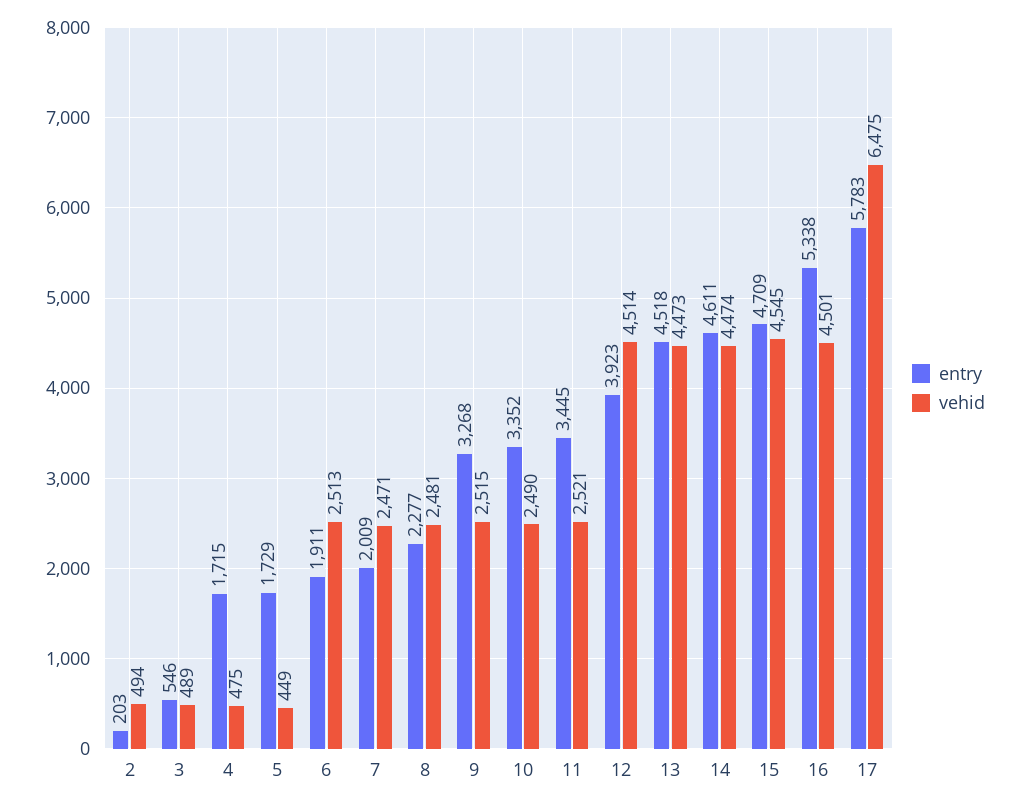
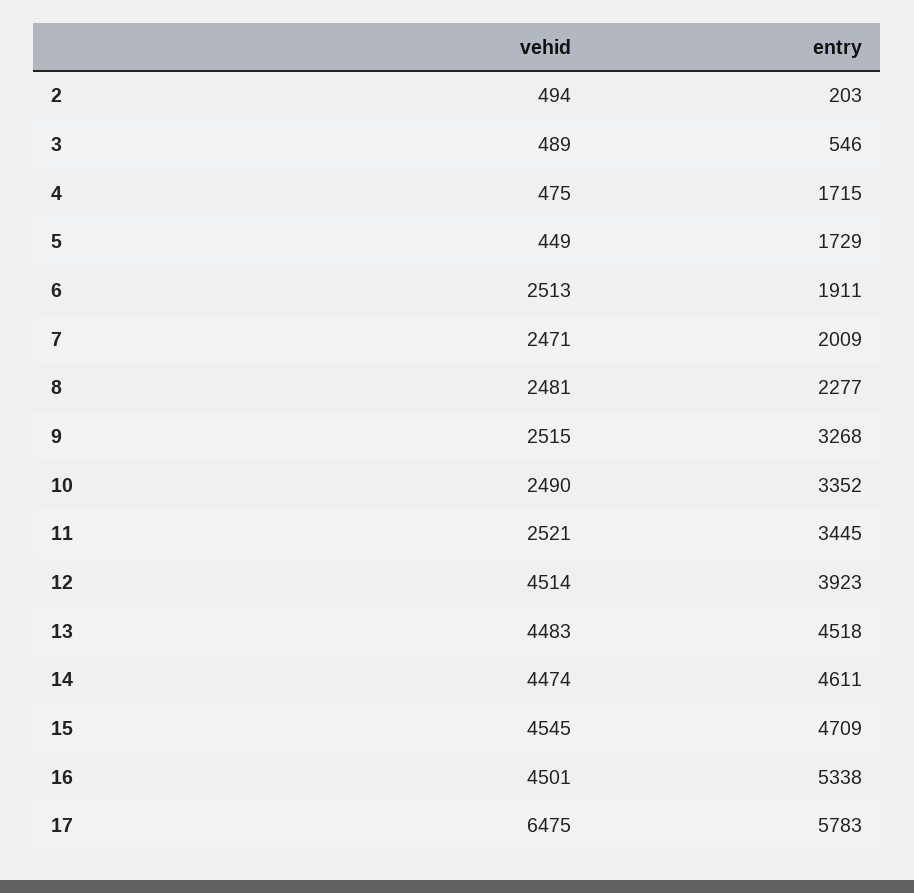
  {
    "entry": {
      "2": 203,
      "3": 546,
      "4": 1715,
      "5": 1729,
      "6": 1911,
      "7": 2009,
      "8": 2277,
      "9": 3268,
      "10": 3352,
      "11": 3445,
      "12": 3923,
      "13": 4518,
      "14": 4611,
      "15": 4709,
      "16": 5338,
      "17": 5783
    },
    "vehid": {
      "2": 494,
      "3": 489,
      "4": 475,
      "5": 449,
      "6": 2513,
      "7": 2471,
      "8": 2481,
      "9": 2515,
      "10": 2490,
      "11": 2521,
      "12": 4514,
-     "13": 4473,
+     "13": 4483,
      "14": 4474,
      "15": 4545,
      "16": 4501,
      "17": 6475
    }
  }

